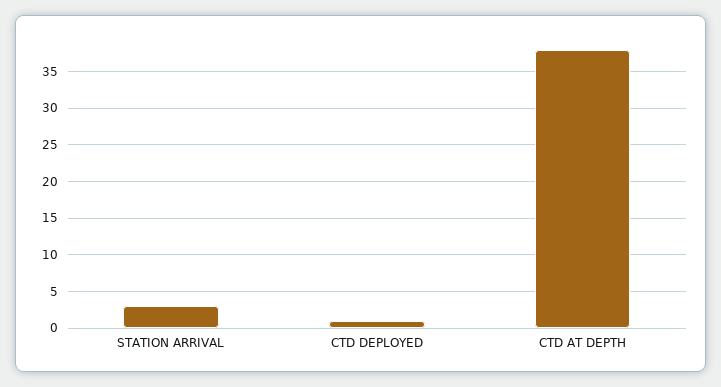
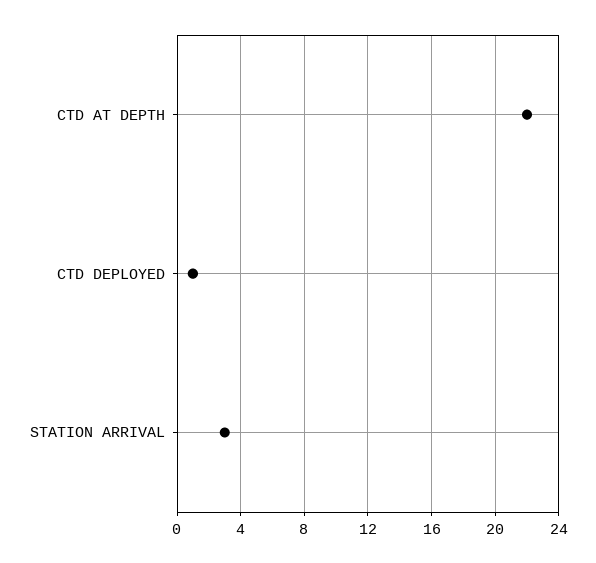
  {
    "STATION ARRIVAL": 3,
    "CTD DEPLOYED": 1,
-   "CTD AT DEPTH": 38
+   "CTD AT DEPTH": 22
  }

